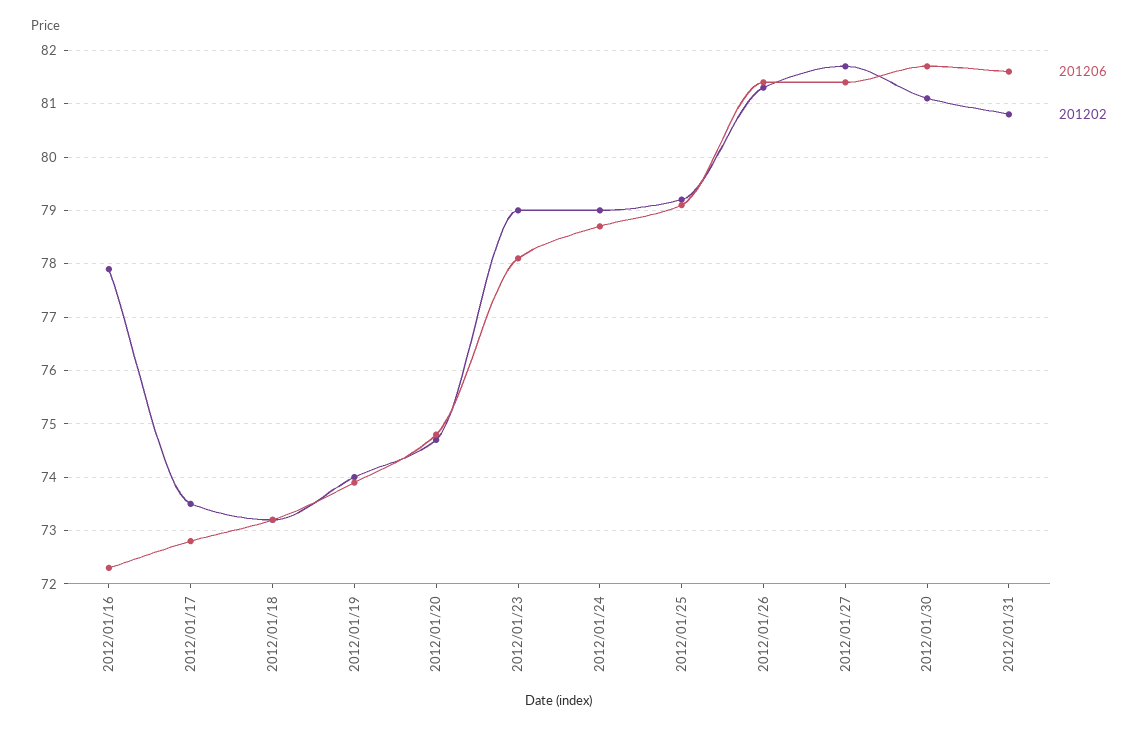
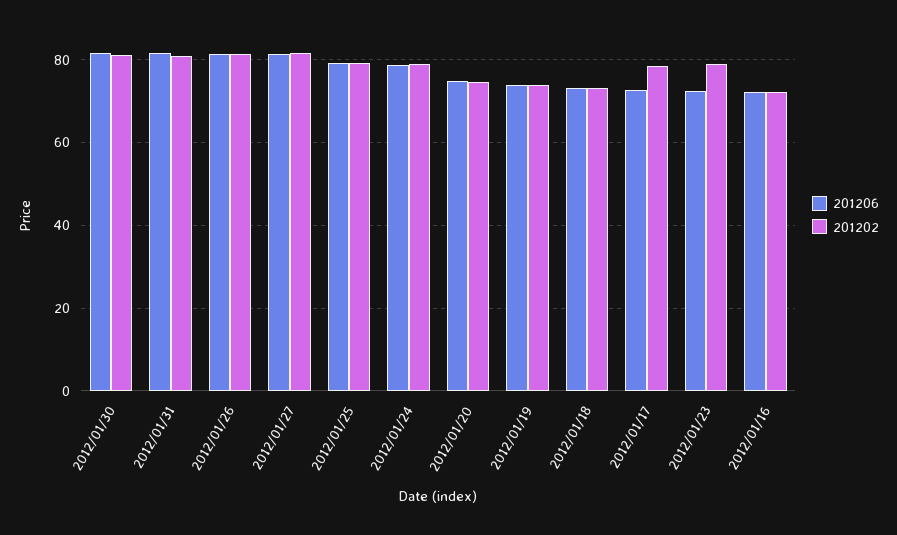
  {
    "201206": {
      "2012/01/16": 72.5,
      "2012/01/17": 73,
      "2012/01/18": 73,
      "2012/01/19": 74,
      "2012/01/20": 75,
-     "2012/01/23": 78,
+     "2012/01/23": 72,
      "2012/01/24": 78.5,
      "2012/01/25": 79,
      "2012/01/26": 81.5,
      "2012/01/27": 81.5,
      "2012/01/30": 81.5,
      "2012/01/31": 81.5
    },
    "201202": {
-     "2012/01/16": 78,
+     "2012/01/16": 72,
-     "2012/01/17": 73.5,
+     "2012/01/17": 78,
      "2012/01/18": 73,
      "2012/01/19": 74,
      "2012/01/20": 74.5,
      "2012/01/23": 79,
      "2012/01/24": 79,
      "2012/01/25": 79,
      "2012/01/26": 81.5,
      "2012/01/27": 81.5,
      "2012/01/30": 81,
      "2012/01/31": 81
    }
  }

